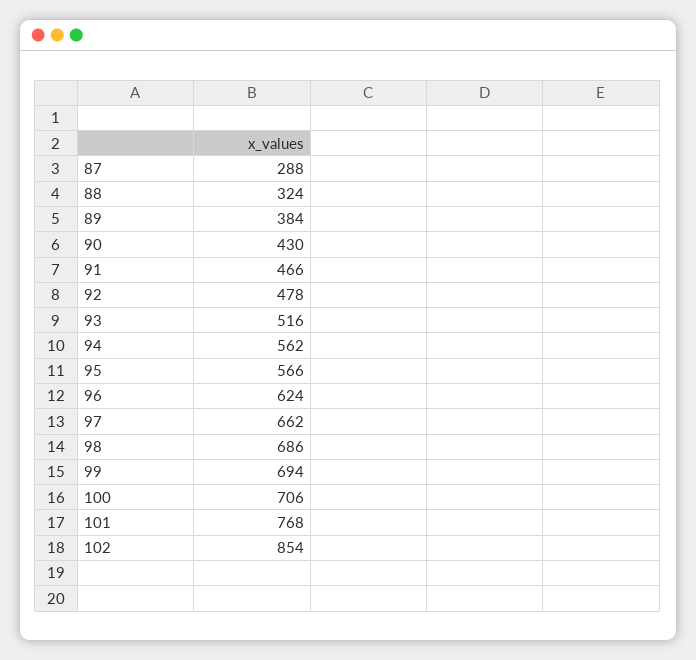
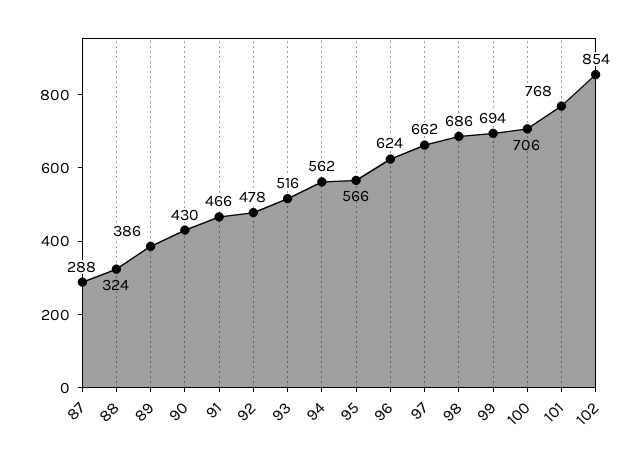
  {
    "87": 288,
    "88": 324,
-   "89": 384,
+   "89": 386,
    "90": 430,
    "91": 466,
    "92": 478,
    "93": 516,
    "94": 562,
    "95": 566,
    "96": 624,
    "97": 662,
    "98": 686,
    "99": 694,
    "100": 706,
    "101": 768,
    "102": 854
  }

